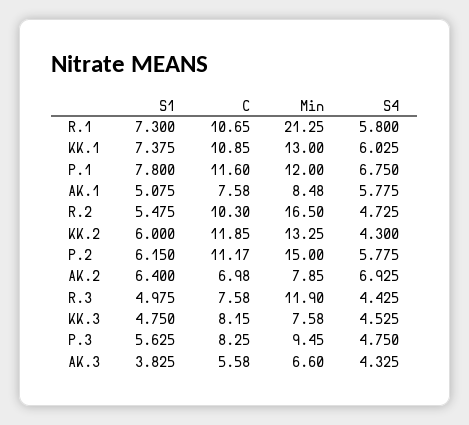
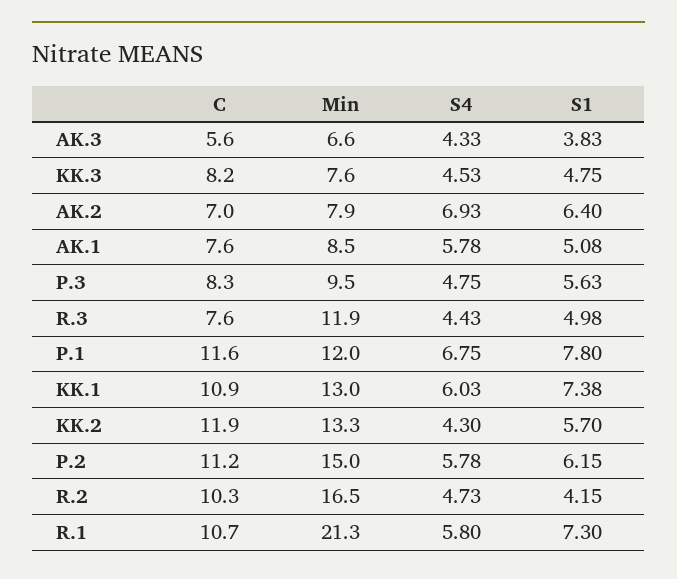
  {
    "S1": {
      "R.1": 7.3,
      "KK.1": 7.375,
      "P.1": 7.8,
      "AK.1": 5.075,
-     "R.2": 5.475,
+     "R.2": 4.15,
-     "KK.2": 6,
+     "KK.2": 5.7,
      "P.2": 6.15,
      "AK.2": 6.4,
      "R.3": 4.975,
      "KK.3": 4.75,
      "P.3": 5.625,
      "AK.3": 3.825
    },
    "C": {
      "R.1": 10.65,
      "KK.1": 10.85,
      "P.1": 11.6,
      "AK.1": 7.58,
      "R.2": 10.3,
      "KK.2": 11.85,
      "P.2": 11.17,
      "AK.2": 6.98,
      "R.3": 7.58,
      "KK.3": 8.15,
      "P.3": 8.25,
      "AK.3": 5.58
    },
    "Min": {
      "R.1": 21.25,
      "KK.1": 13,
      "P.1": 12,
      "AK.1": 8.48,
      "R.2": 16.5,
      "KK.2": 13.25,
      "P.2": 15,
      "AK.2": 7.85,
      "R.3": 11.9,
      "KK.3": 7.58,
      "P.3": 9.45,
      "AK.3": 6.6
    },
    "S4": {
      "R.1": 5.8,
      "KK.1": 6.025,
      "P.1": 6.75,
      "AK.1": 5.775,
      "R.2": 4.725,
      "KK.2": 4.3,
      "P.2": 5.775,
      "AK.2": 6.925,
      "R.3": 4.425,
      "KK.3": 4.525,
      "P.3": 4.75,
      "AK.3": 4.325
    }
  }

